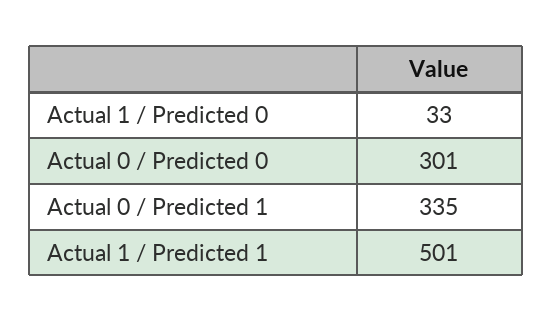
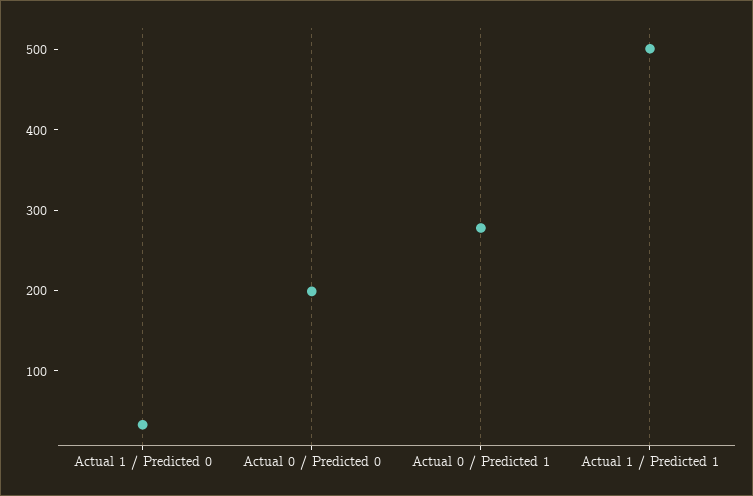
  {
    "Actual 1 / Predicted 0": 33,
-   "Actual 0 / Predicted 0": 301,
+   "Actual 0 / Predicted 0": 200,
-   "Actual 0 / Predicted 1": 335,
+   "Actual 0 / Predicted 1": 280,
    "Actual 1 / Predicted 1": 501
  }

